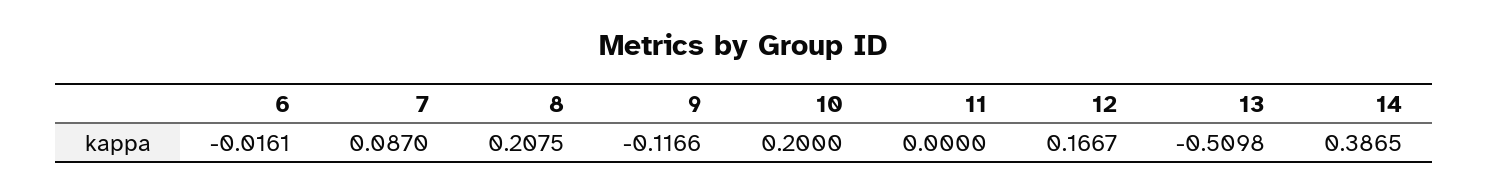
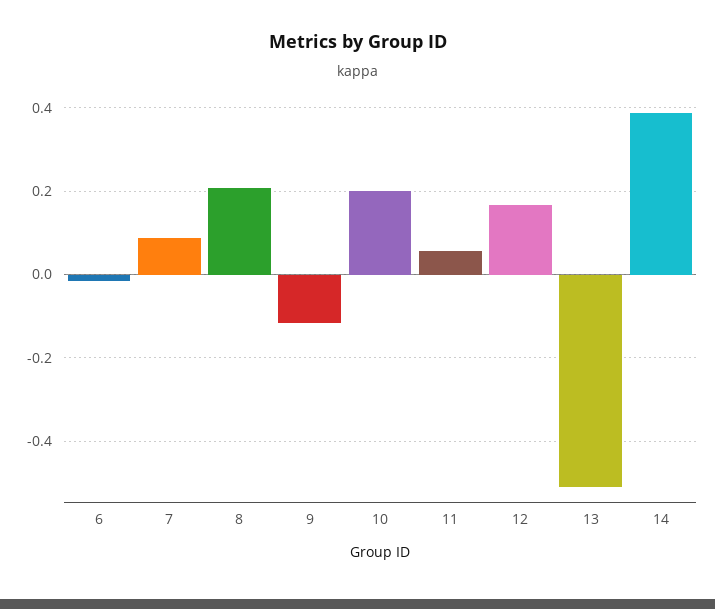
  {
    "6": -0.0161,
    "7": 0.087,
    "8": 0.2075,
    "9": -0.1166,
    "10": 0.2,
-   "11": 0,
+   "11": 0.06,
    "12": 0.1667,
    "13": -0.5098,
    "14": 0.3865
  }

